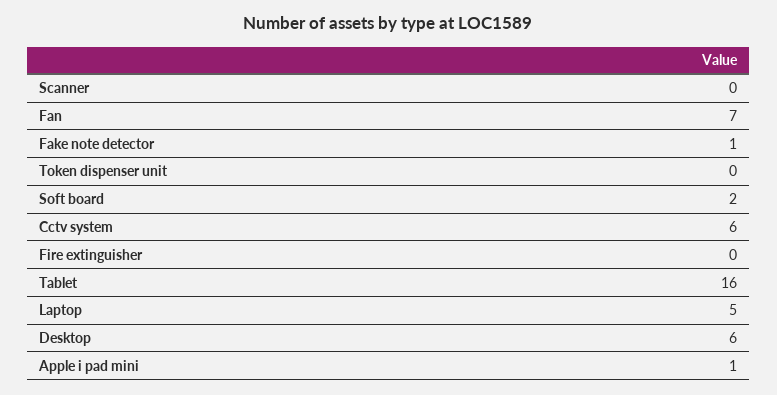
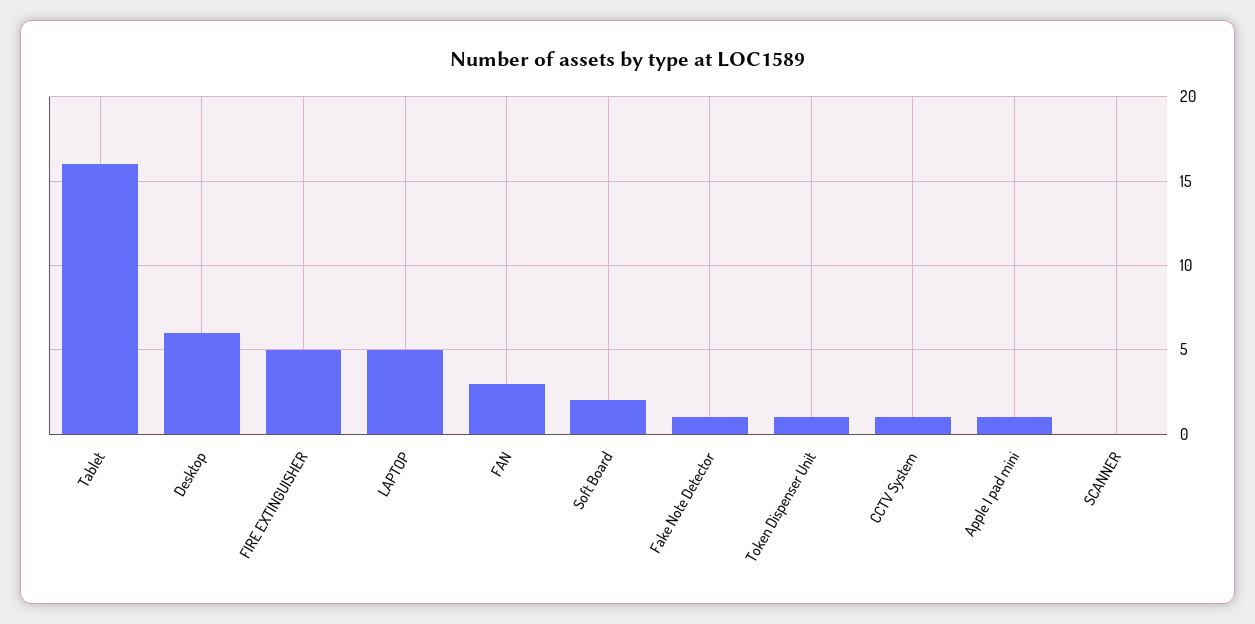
  {
    "Scanner": 0,
-   "Fan": 7,
+   "Fan": 3,
    "Fake note detector": 1,
-   "Token dispenser unit": 0,
+   "Token dispenser unit": 1,
    "Soft board": 2,
-   "Cctv system": 6,
+   "Cctv system": 1,
-   "Fire extinguisher": 0,
+   "Fire extinguisher": 5,
    "Tablet": 16,
    "Laptop": 5,
    "Desktop": 6,
    "Apple i pad mini": 1
  }

